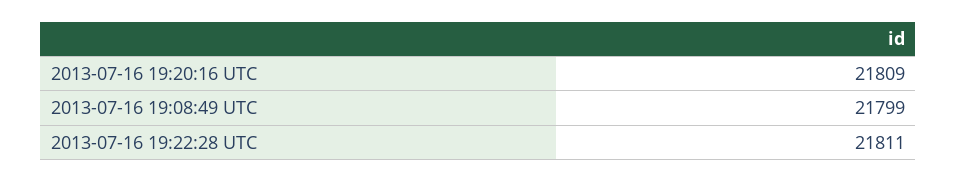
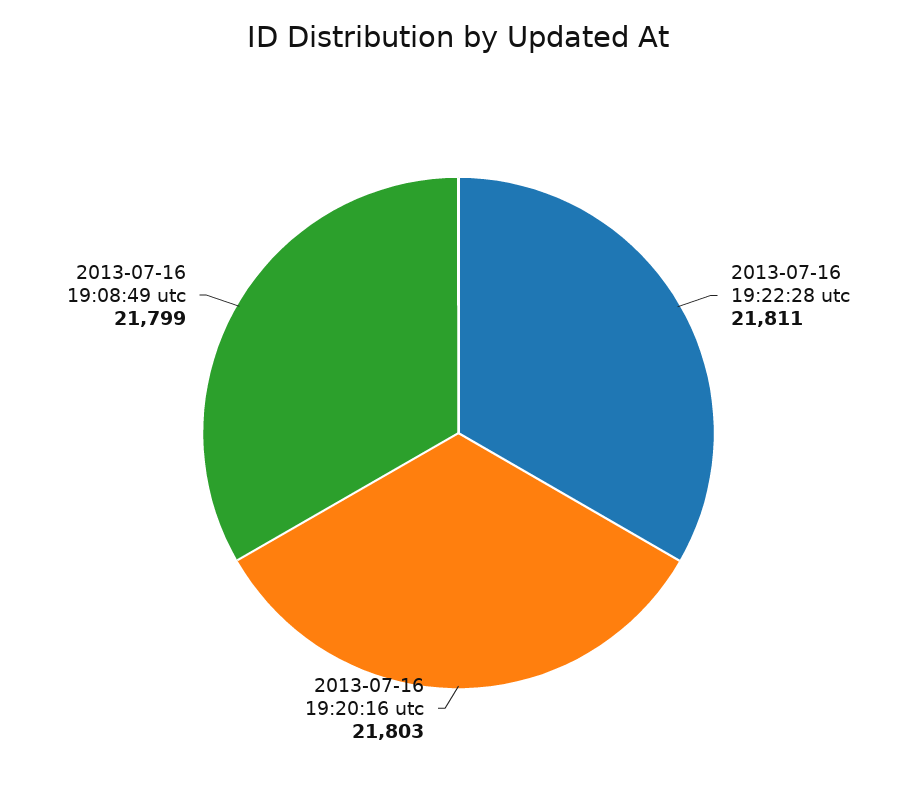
  {
-   "2013-07-16 19:20:16 UTC": 21809,
+   "2013-07-16 19:20:16 UTC": 21803,
    "2013-07-16 19:08:49 UTC": 21799,
    "2013-07-16 19:22:28 UTC": 21811
  }

